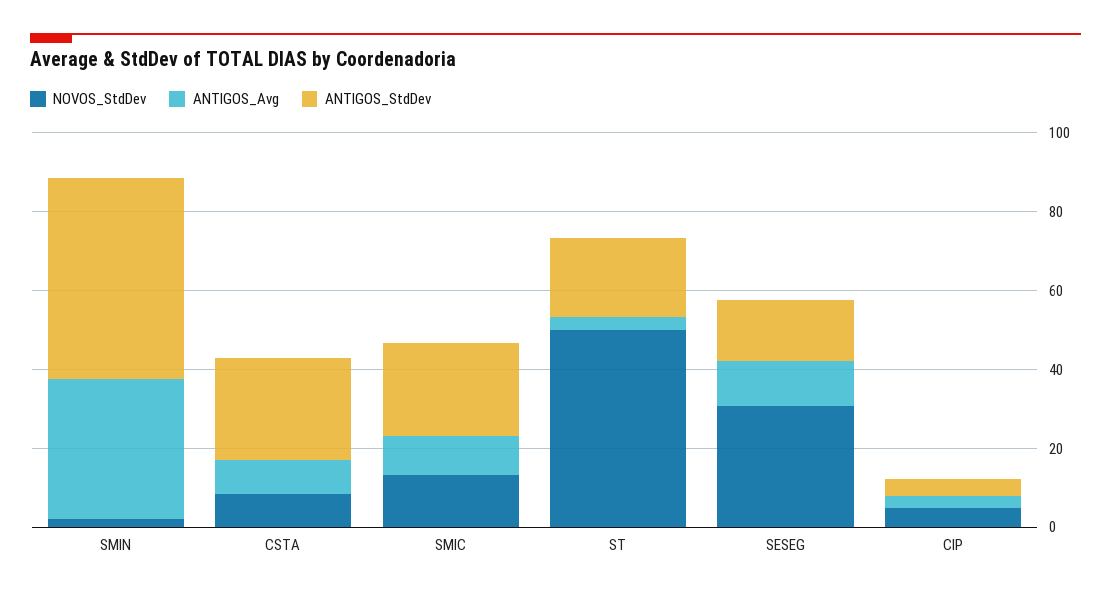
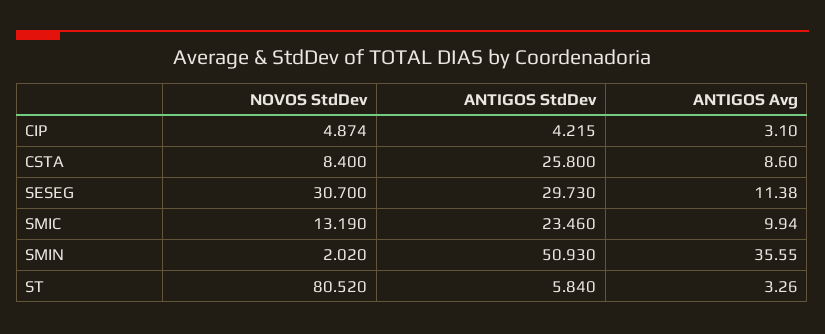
  {
    "NOVOS_StdDev": {
      "SMIN": 2.02,
      "CSTA": 8.4,
      "SMIC": 13.19,
-     "ST": 50,
+     "ST": 80.52,
      "SESEG": 30.7,
      "CIP": 4.874
    },
    "ANTIGOS_Avg": {
      "SMIN": 35.55,
      "CSTA": 8.6,
      "SMIC": 9.94,
      "ST": 3.26,
      "SESEG": 11.38,
      "CIP": 3.1
    },
    "ANTIGOS_StdDev": {
      "SMIN": 50.93,
      "CSTA": 25.8,
      "SMIC": 23.46,
-     "ST": 20,
+     "ST": 5.84,
-     "SESEG": 15,
+     "SESEG": 29.73,
      "CIP": 4.215
    }
  }

